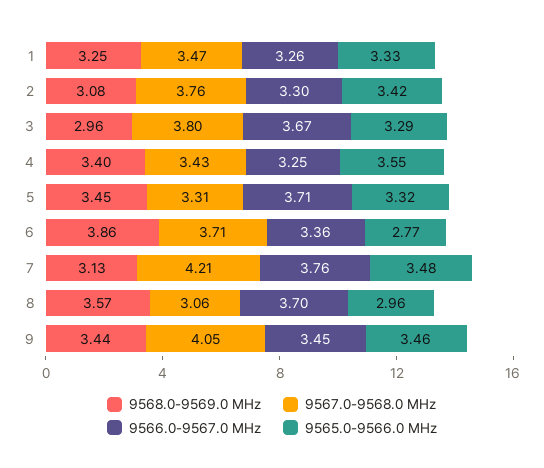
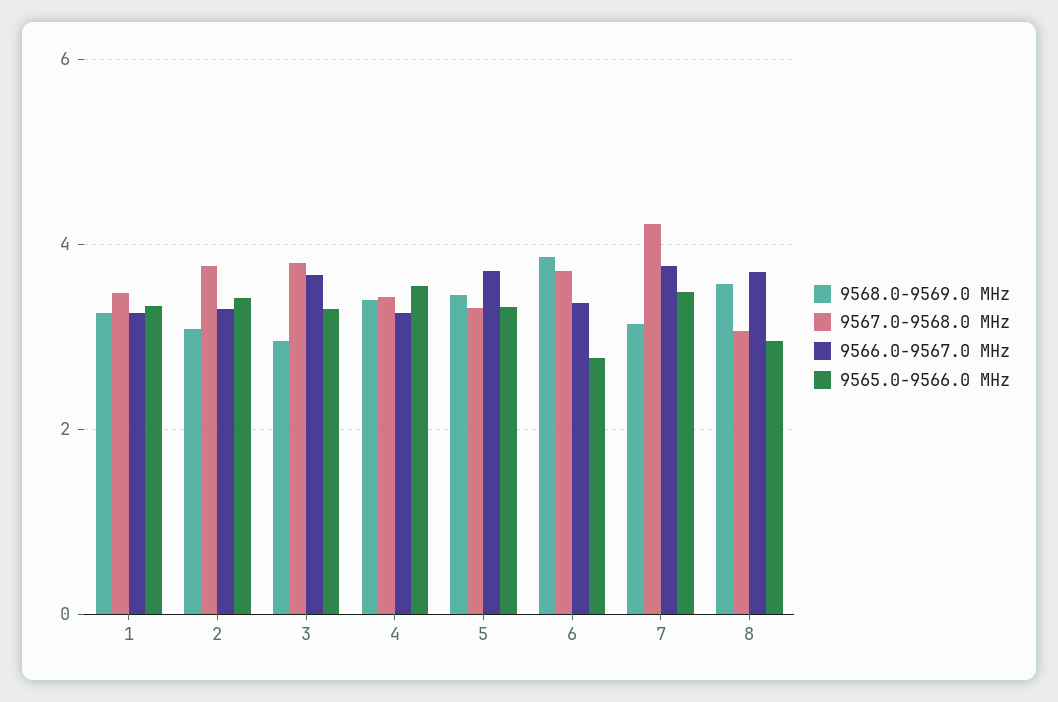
  {
    "9568.0-9569.0 MHz": {
      "1": 3.25,
      "2": 3.08,
      "3": 2.96,
      "4": 3.4,
      "5": 3.45,
      "6": 3.86,
      "7": 3.13,
-     "8": 3.57,
+     "8": 3.57
-     "9": 3.44
    },
    "9567.0-9568.0 MHz": {
      "1": 3.47,
      "2": 3.76,
      "3": 3.8,
      "4": 3.43,
      "5": 3.31,
      "6": 3.71,
      "7": 4.21,
-     "8": 3.06,
+     "8": 3.06
-     "9": 4.05
    },
    "9566.0-9567.0 MHz": {
      "1": 3.26,
      "2": 3.3,
      "3": 3.67,
      "4": 3.25,
      "5": 3.71,
      "6": 3.36,
      "7": 3.76,
-     "8": 3.7,
+     "8": 3.7
-     "9": 3.45
    },
    "9565.0-9566.0 MHz": {
      "1": 3.33,
      "2": 3.42,
      "3": 3.29,
      "4": 3.55,
      "5": 3.32,
      "6": 2.77,
      "7": 3.48,
-     "8": 2.96,
+     "8": 2.96
-     "9": 3.46
    }
  }

